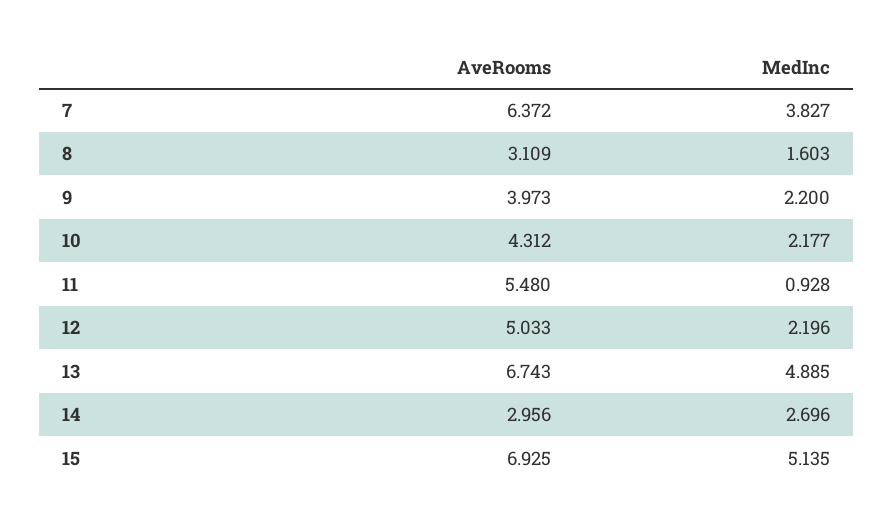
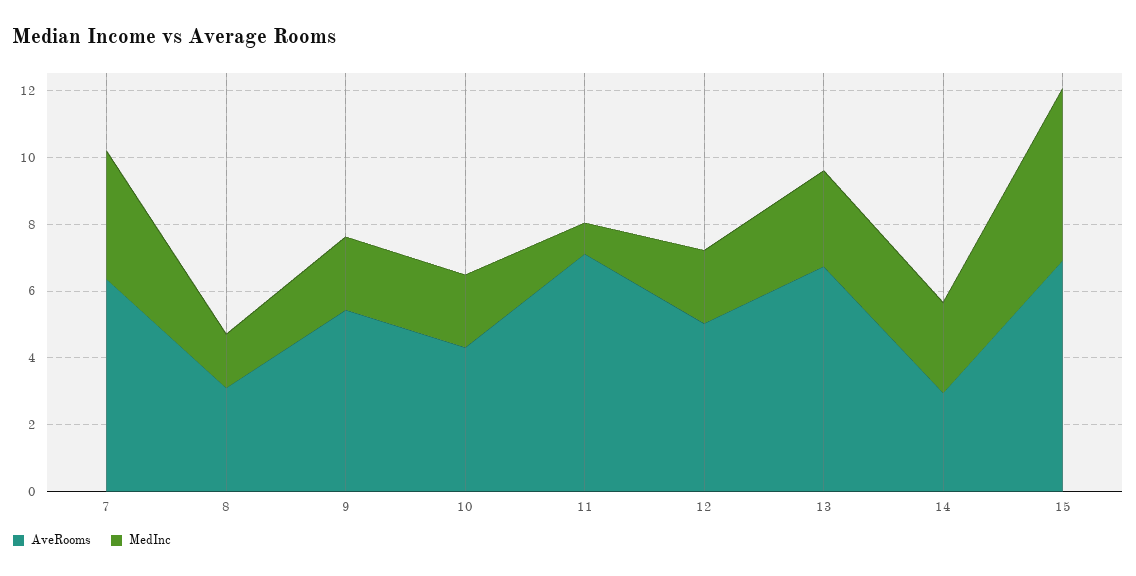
  {
    "AveRooms": {
      "7": 6.372,
      "8": 3.109,
-     "9": 3.973,
+     "9": 5.5,
      "10": 4.312,
-     "11": 5.48,
+     "11": 7,
      "12": 5.033,
      "13": 6.743,
      "14": 2.956,
      "15": 6.925
    },
    "MedInc": {
      "7": 3.827,
      "8": 1.603,
      "9": 2.2,
      "10": 2.177,
      "11": 0.928,
      "12": 2.196,
-     "13": 4.885,
+     "13": 3,
      "14": 2.696,
      "15": 5.135
    }
  }

